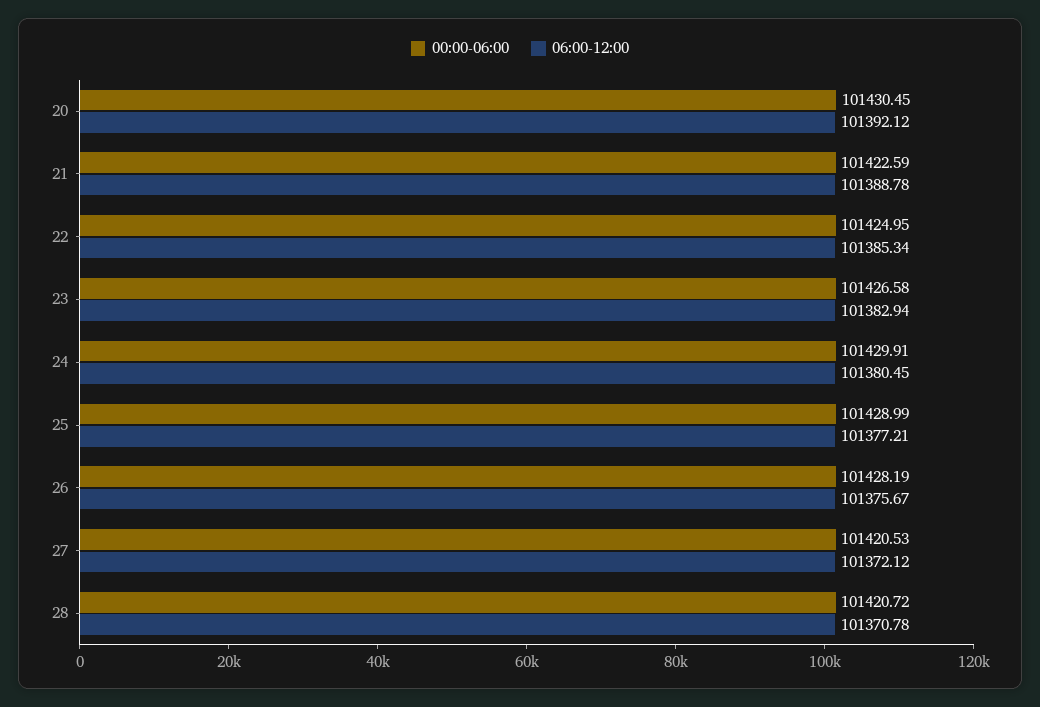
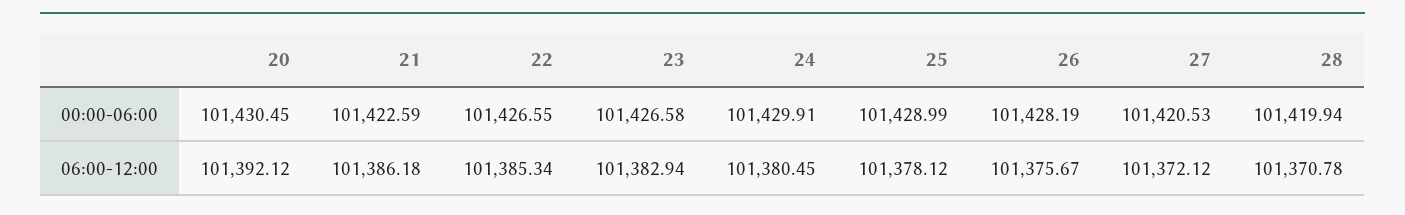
  {
    "00:00-06:00": {
      "20": 101430.45,
      "21": 101422.59,
-     "22": 101424.95,
+     "22": 101426.55,
      "23": 101426.58,
      "24": 101429.91,
      "25": 101428.99,
      "26": 101428.19,
      "27": 101420.53,
-     "28": 101420.72
+     "28": 101419.94
    },
    "06:00-12:00": {
      "20": 101392.12,
-     "21": 101388.78,
+     "21": 101386.18,
      "22": 101385.34,
      "23": 101382.94,
      "24": 101380.45,
-     "25": 101377.21,
+     "25": 101378.12,
      "26": 101375.67,
      "27": 101372.12,
      "28": 101370.78
    }
  }

